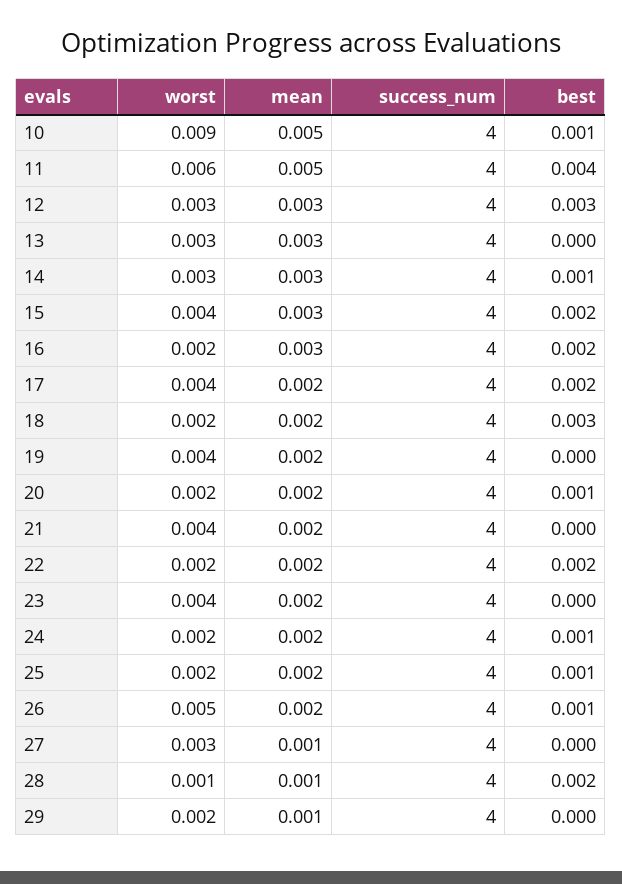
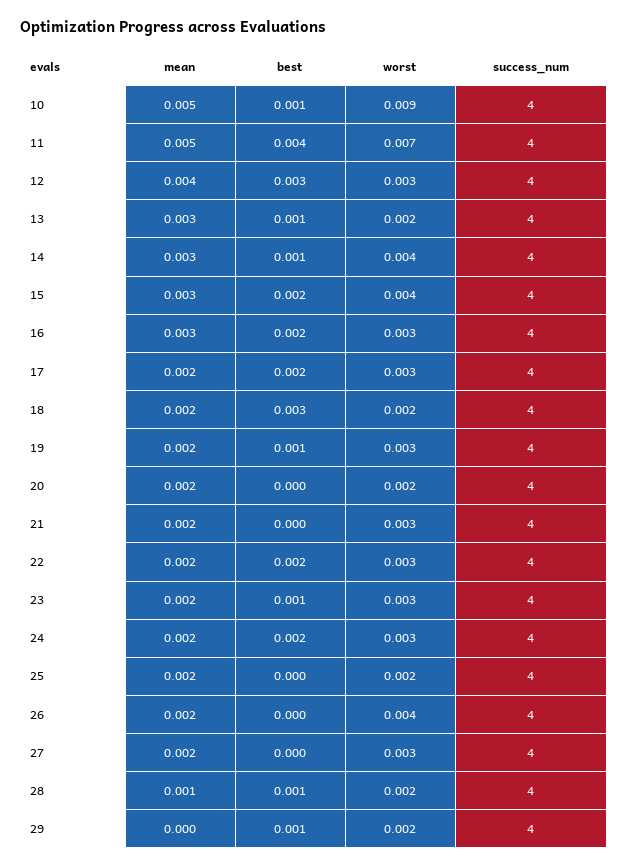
  {
    "worst": {
      "10": 0.009,
-     "11": 0.006,
+     "11": 0.007,
      "12": 0.003,
-     "13": 0.003,
+     "13": 0.002,
-     "14": 0.003,
+     "14": 0.004,
      "15": 0.004,
-     "16": 0.002,
+     "16": 0.003,
-     "17": 0.004,
+     "17": 0.003,
      "18": 0.002,
-     "19": 0.004,
+     "19": 0.003,
      "20": 0.002,
-     "21": 0.004,
+     "21": 0.003,
-     "22": 0.002,
+     "22": 0.003,
-     "23": 0.004,
+     "23": 0.003,
-     "24": 0.002,
+     "24": 0.003,
      "25": 0.002,
-     "26": 0.005,
+     "26": 0.004,
      "27": 0.003,
-     "28": 0.001,
+     "28": 0.002,
      "29": 0.002
    },
    "mean": {
      "10": 0.005,
      "11": 0.005,
-     "12": 0.003,
+     "12": 0.004,
      "13": 0.003,
      "14": 0.003,
      "15": 0.003,
      "16": 0.003,
      "17": 0.002,
      "18": 0.002,
      "19": 0.002,
      "20": 0.002,
      "21": 0.002,
      "22": 0.002,
      "23": 0.002,
      "24": 0.002,
      "25": 0.002,
      "26": 0.002,
-     "27": 0.001,
+     "27": 0.002,
      "28": 0.001,
-     "29": 0.001
+     "29": 0
    },
    "success_num": {
      "10": 4,
      "11": 4,
      "12": 4,
      "13": 4,
      "14": 4,
      "15": 4,
      "16": 4,
      "17": 4,
      "18": 4,
      "19": 4,
      "20": 4,
      "21": 4,
      "22": 4,
      "23": 4,
      "24": 4,
      "25": 4,
      "26": 4,
      "27": 4,
      "28": 4,
      "29": 4
    },
    "best": {
      "10": 0.001,
      "11": 0.004,
      "12": 0.003,
-     "13": 0,
+     "13": 0.001,
      "14": 0.001,
      "15": 0.002,
      "16": 0.002,
      "17": 0.002,
      "18": 0.003,
-     "19": 0,
+     "19": 0.001,
-     "20": 0.001,
+     "20": 0,
      "21": 0,
      "22": 0.002,
-     "23": 0,
+     "23": 0.001,
-     "24": 0.001,
+     "24": 0.002,
-     "25": 0.001,
+     "25": 0,
-     "26": 0.001,
+     "26": 0,
      "27": 0,
-     "28": 0.002,
+     "28": 0.001,
-     "29": 0
+     "29": 0.001
    }
  }

